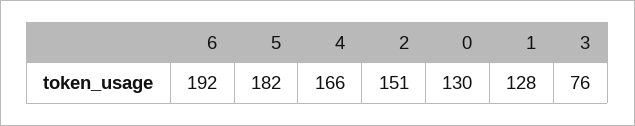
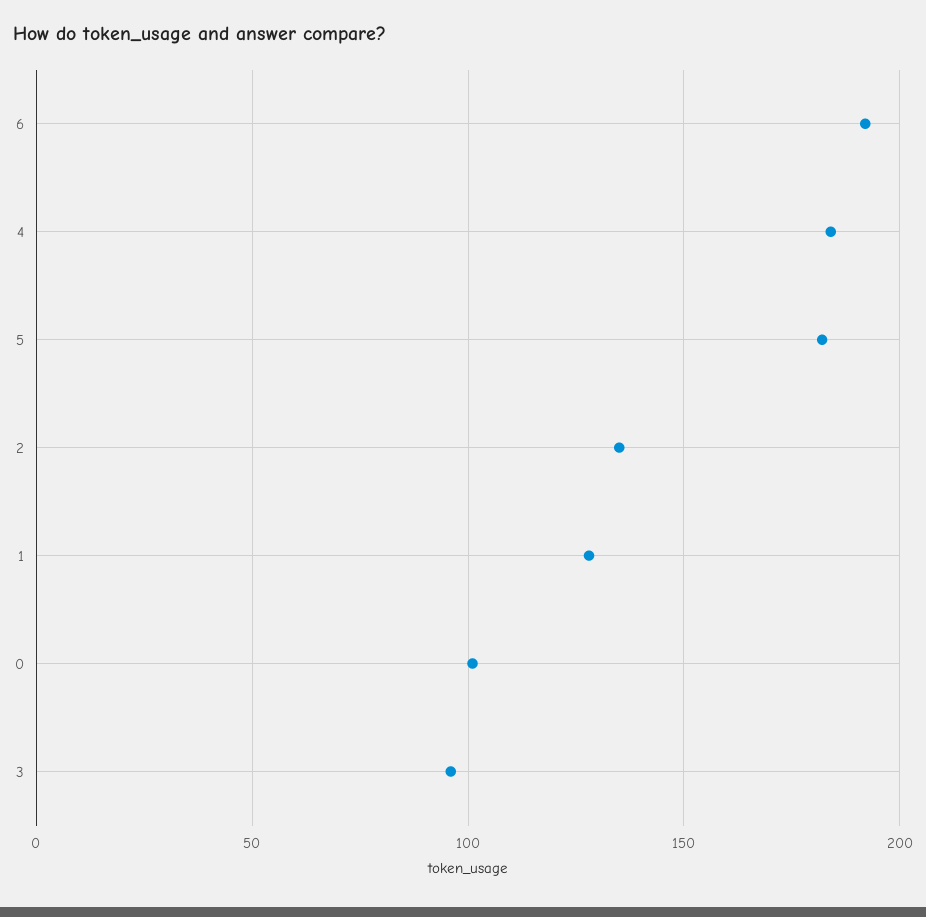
  {
    "6": 192,
    "5": 182,
-   "4": 166,
+   "4": 185,
-   "2": 151,
+   "2": 135,
-   "0": 130,
+   "0": 100,
    "1": 128,
-   "3": 76
+   "3": 95
  }

